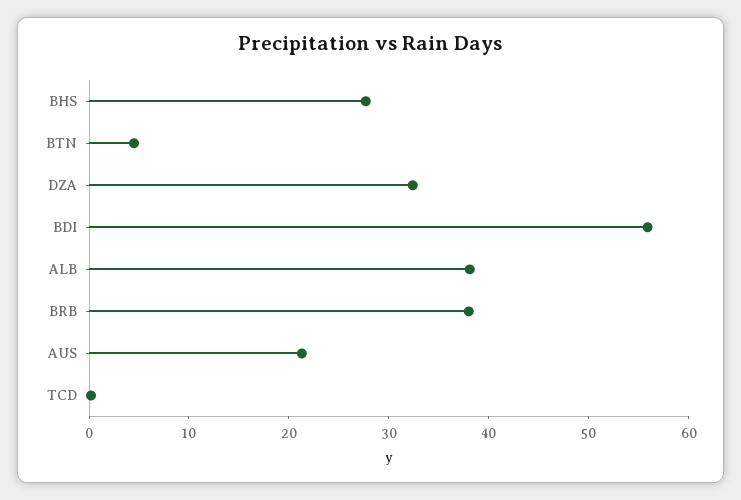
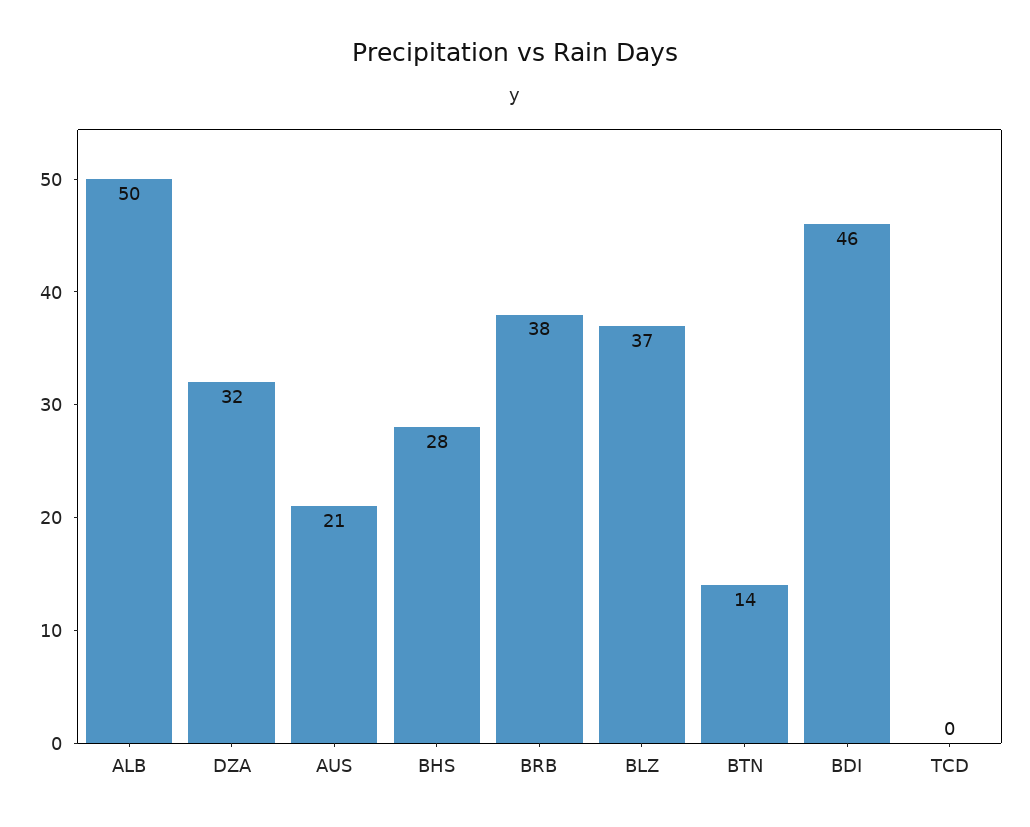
  {
    "BHS": 28,
-   "BTN": 4,
+   "BTN": 14,
    "DZA": 32,
-   "BDI": 56,
+   "BDI": 46,
-   "ALB": 38,
+   "ALB": 50,
    "BRB": 38,
    "AUS": 21,
-   "TCD": 0
+   "TCD": 0,
+   "BLZ": 37
  }

